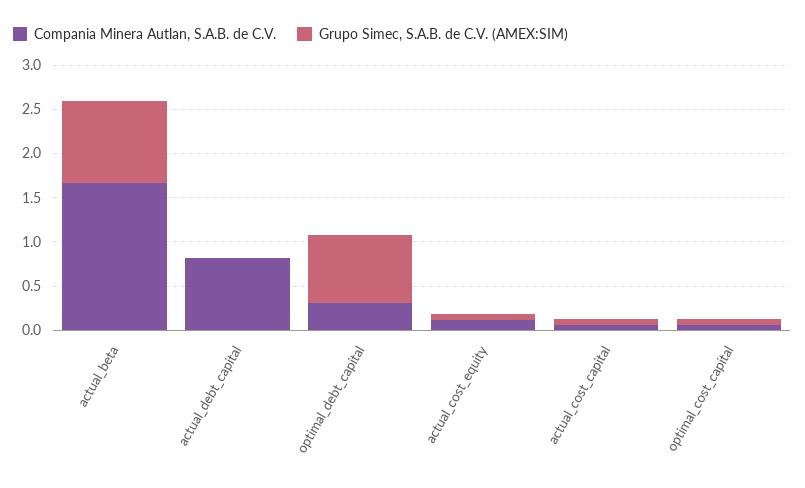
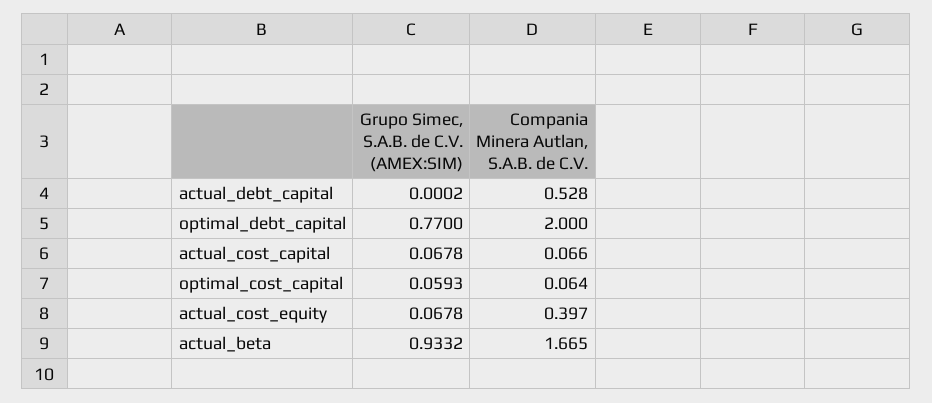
  {
    "Compania Minera Autlan, S.A.B. de C.V.": {
      "actual_beta": 1.665,
-     "actual_debt_capital": 0.8,
+     "actual_debt_capital": 0.528,
-     "optimal_debt_capital": 0.3,
+     "optimal_debt_capital": 2,
-     "actual_cost_equity": 0.1,
+     "actual_cost_equity": 0.397,
      "actual_cost_capital": 0.066,
      "optimal_cost_capital": 0.064
    },
    "Grupo Simec, S.A.B. de C.V. (AMEX:SIM)": {
      "actual_beta": 0.9332,
      "actual_debt_capital": 0.0002,
      "optimal_debt_capital": 0.77,
      "actual_cost_equity": 0.0678,
      "actual_cost_capital": 0.0678,
      "optimal_cost_capital": 0.0593
    }
  }

